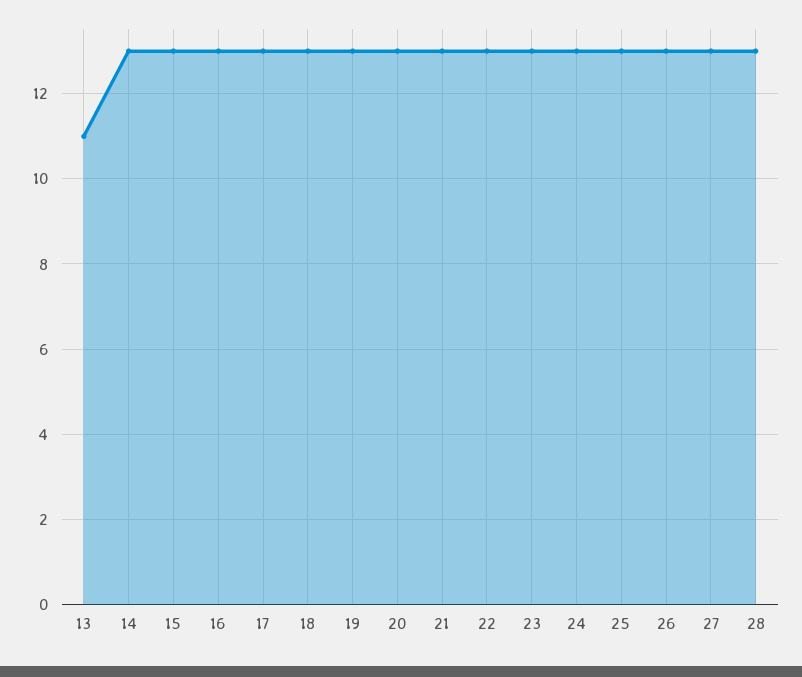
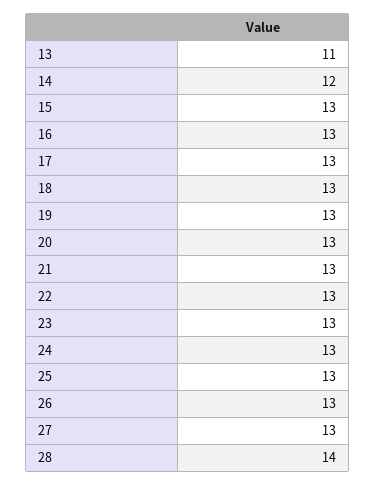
  {
    "13": 11,
-   "14": 13,
+   "14": 12,
    "15": 13,
    "16": 13,
    "17": 13,
    "18": 13,
    "19": 13,
    "20": 13,
    "21": 13,
    "22": 13,
    "23": 13,
    "24": 13,
    "25": 13,
    "26": 13,
    "27": 13,
-   "28": 13
+   "28": 14
  }

